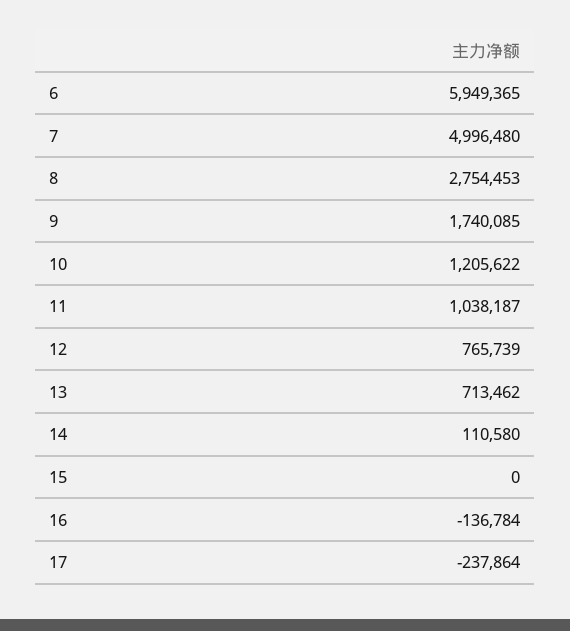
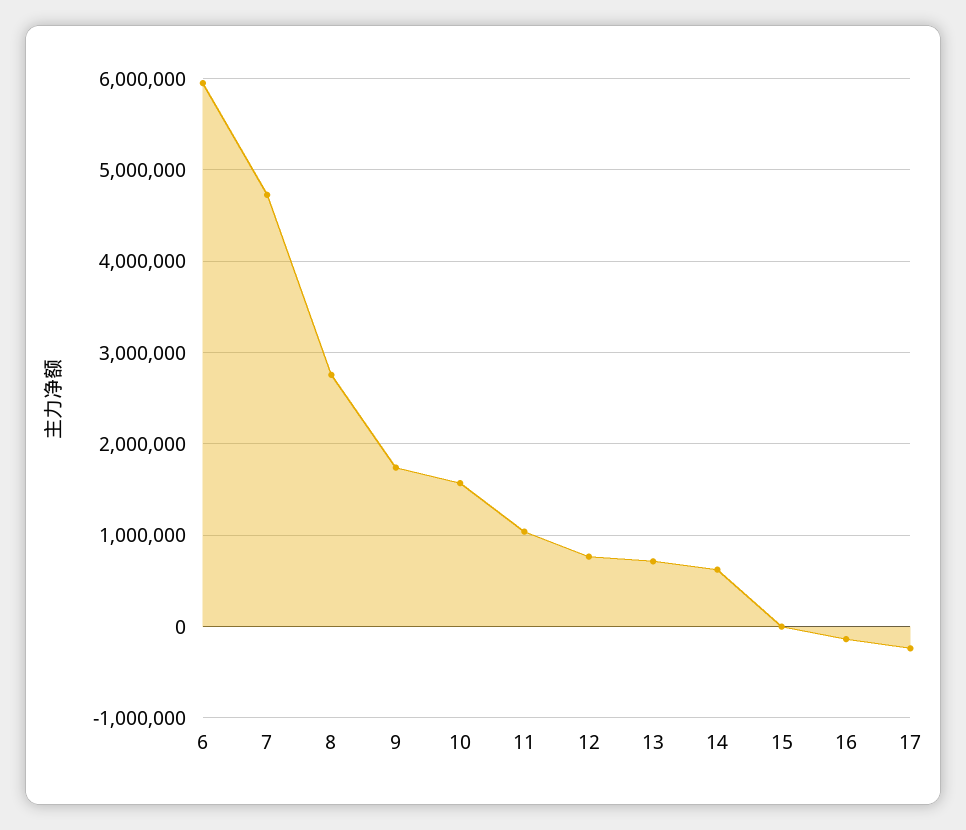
  {
    "6": 5949365,
-   "7": 4996480,
+   "7": 4700000,
    "8": 2754453,
    "9": 1740085,
-   "10": 1205622,
+   "10": 1600000,
    "11": 1038187,
    "12": 765739,
    "13": 713462,
-   "14": 110580,
+   "14": 600000,
    "15": 0,
    "16": -136784,
    "17": -237864
  }

